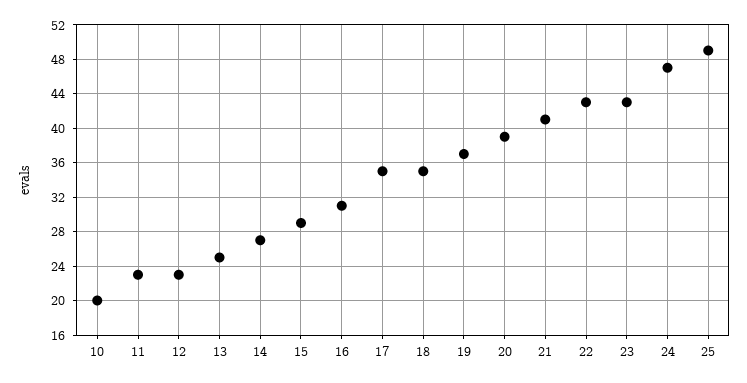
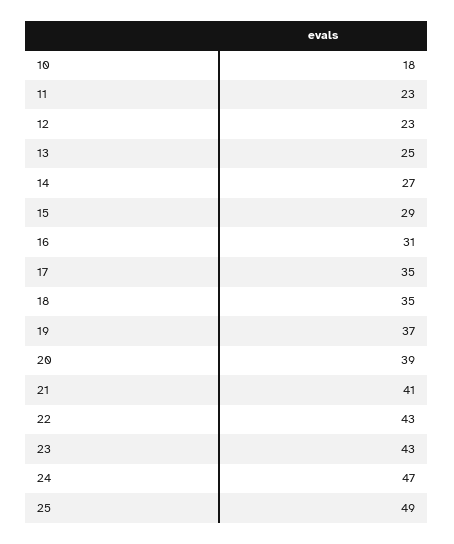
  {
-   "10": 20,
+   "10": 18,
    "11": 23,
    "12": 23,
    "13": 25,
    "14": 27,
    "15": 29,
    "16": 31,
    "17": 35,
    "18": 35,
    "19": 37,
    "20": 39,
    "21": 41,
    "22": 43,
    "23": 43,
    "24": 47,
    "25": 49
  }

